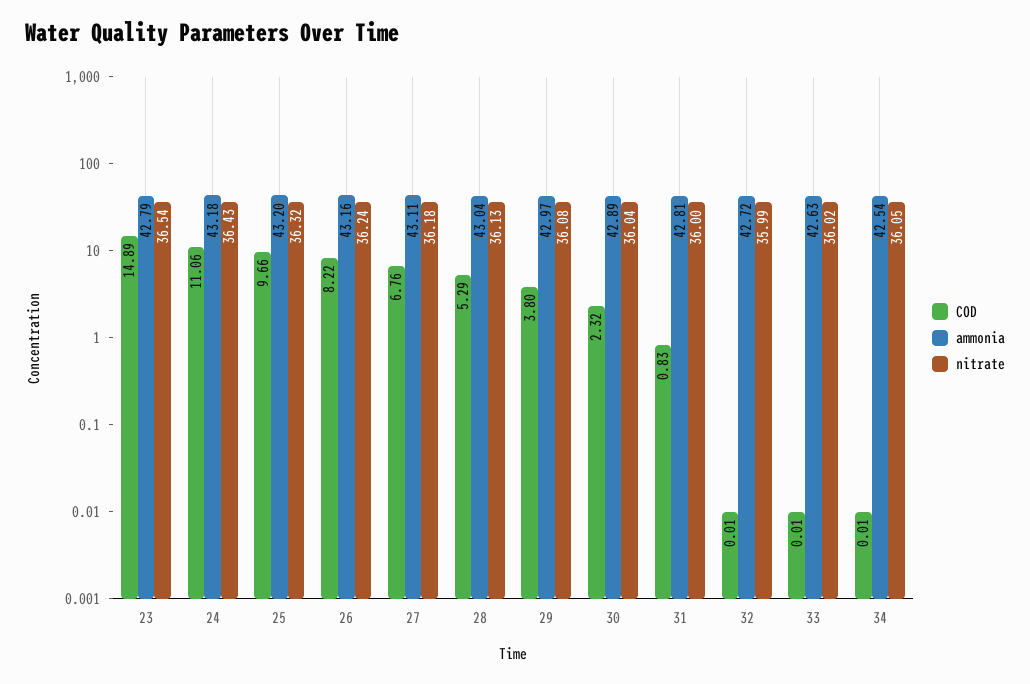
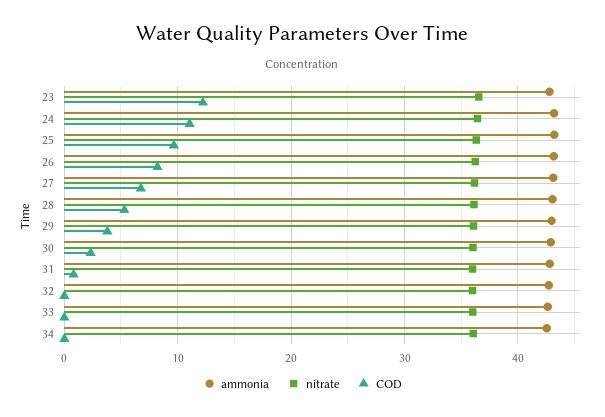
  {
    "COD": {
-     "23": 14.89,
+     "23": 12,
      "24": 11.06,
      "25": 9.66,
      "26": 8.22,
      "27": 6.76,
      "28": 5.29,
      "29": 3.8,
      "30": 2.32,
      "31": 0.83,
      "32": 0.01,
      "33": 0.01,
      "34": 0.01
    },
    "ammonia": {
      "23": 42.79,
      "24": 43.18,
      "25": 43.2,
      "26": 43.16,
      "27": 43.11,
      "28": 43.04,
      "29": 42.97,
      "30": 42.89,
      "31": 42.81,
      "32": 42.72,
      "33": 42.63,
      "34": 42.54
    },
    "nitrate": {
      "23": 36.54,
      "24": 36.43,
      "25": 36.32,
      "26": 36.24,
      "27": 36.18,
      "28": 36.13,
      "29": 36.08,
      "30": 36.04,
      "31": 36,
      "32": 35.99,
      "33": 36.02,
      "34": 36.05
    }
  }

